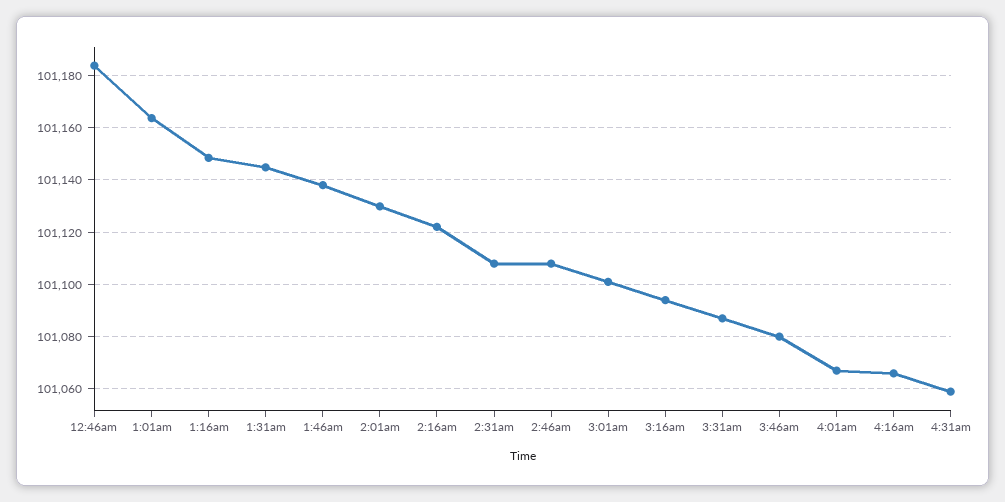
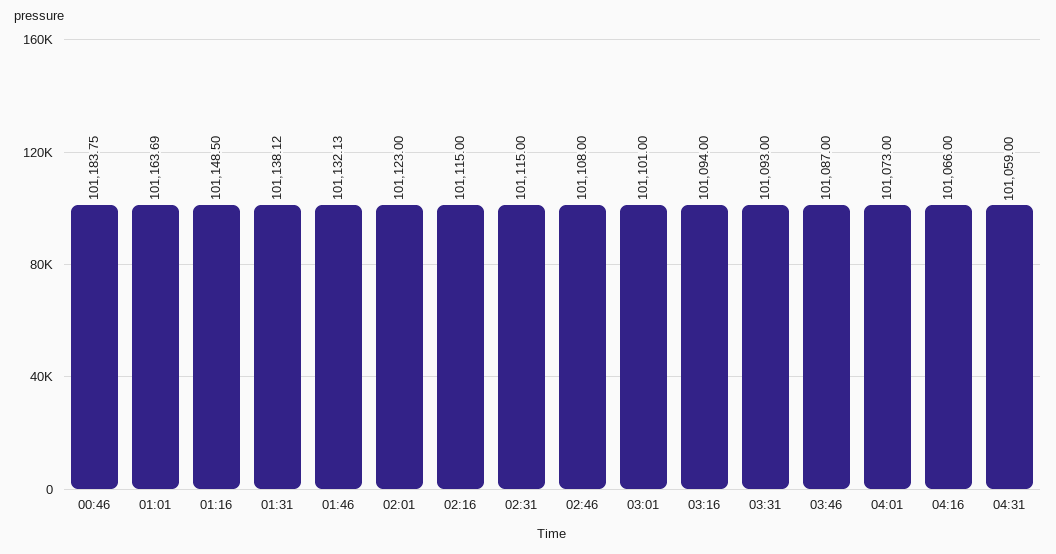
  {
    "12:46am": 101183.75,
    "1:01am": 101163.69,
    "1:16am": 101148.5,
-   "1:31am": 101145,
+   "1:31am": 101138.12,
-   "1:46am": 101137.5,
+   "1:46am": 101132.13,
-   "2:01am": 101130,
+   "2:01am": 101123,
-   "2:16am": 101122.5,
+   "2:16am": 101115,
-   "2:31am": 101107.5,
+   "2:31am": 101115,
    "2:46am": 101108,
    "3:01am": 101101,
    "3:16am": 101094,
-   "3:31am": 101087.5,
+   "3:31am": 101093,
-   "3:46am": 101080,
+   "3:46am": 101087,
-   "4:01am": 101067.5,
+   "4:01am": 101073,
    "4:16am": 101066,
    "4:31am": 101059
  }

